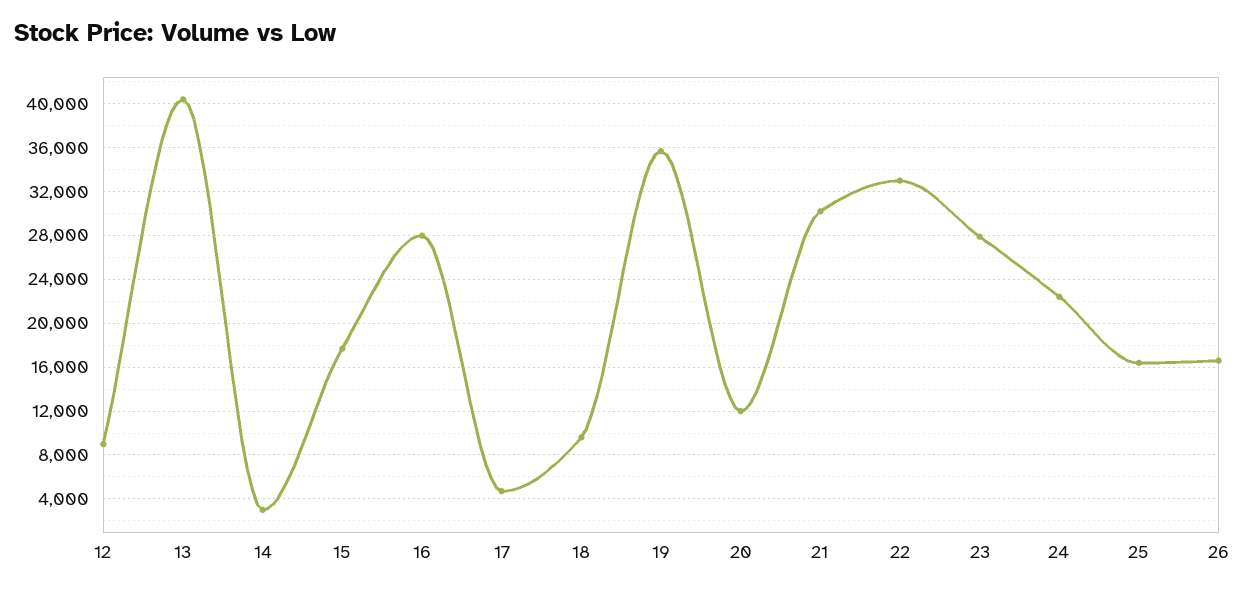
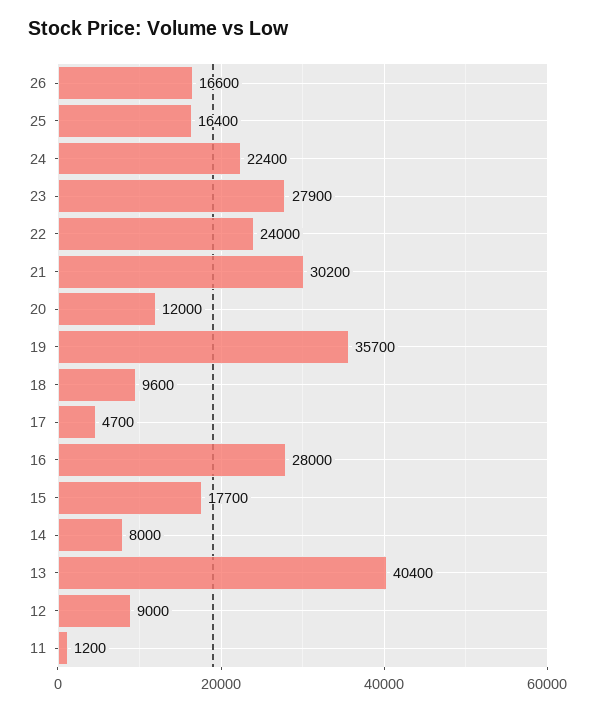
  {
    "12": 9000,
    "13": 40400,
-   "14": 3000,
+   "14": 8000,
    "15": 17700,
    "16": 28000,
    "17": 4700,
    "18": 9600,
    "19": 35700,
    "20": 12000,
    "21": 30200,
-   "22": 33000,
+   "22": 24000,
    "23": 27900,
    "24": 22400,
    "25": 16400,
-   "26": 16600
+   "26": 16600,
+   "11": 1200
  }

